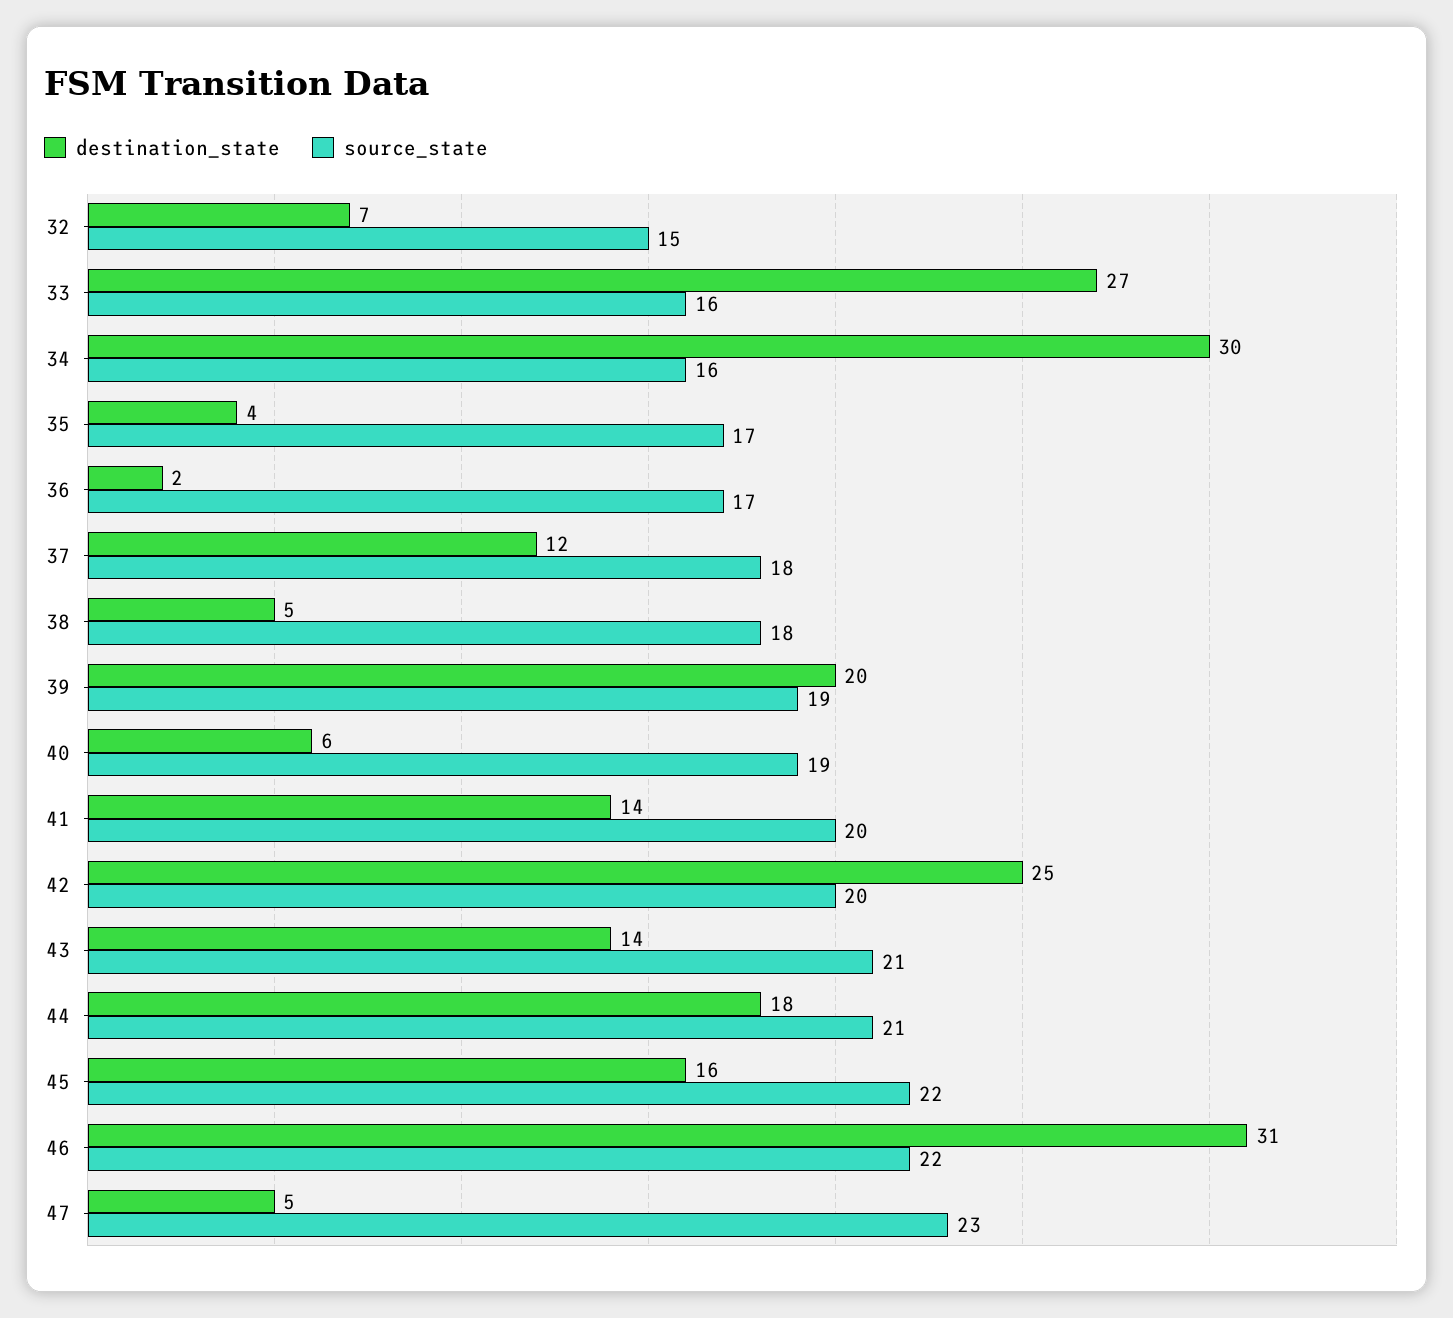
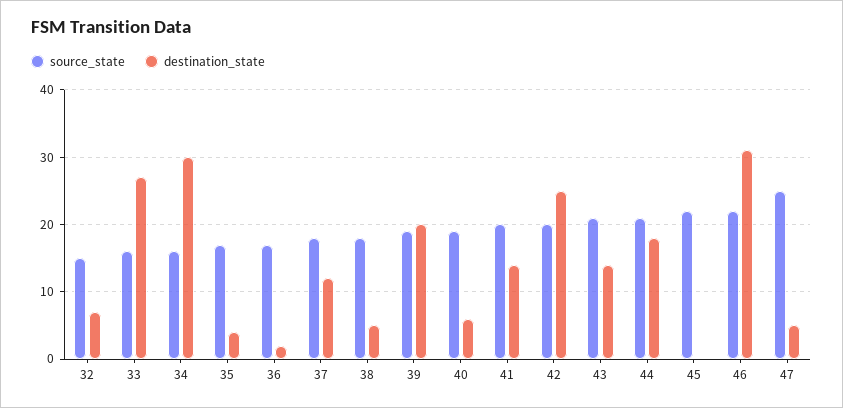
  {
    "destination_state": {
      "32": 7,
      "33": 27,
      "34": 30,
      "35": 4,
      "36": 2,
      "37": 12,
      "38": 5,
      "39": 20,
      "40": 6,
      "41": 14,
      "42": 25,
      "43": 14,
      "44": 18,
-     "45": 16,
+     "45": 0,
      "46": 31,
      "47": 5
    },
    "source_state": {
      "32": 15,
      "33": 16,
      "34": 16,
      "35": 17,
      "36": 17,
      "37": 18,
      "38": 18,
      "39": 19,
      "40": 19,
      "41": 20,
      "42": 20,
      "43": 21,
      "44": 21,
      "45": 22,
      "46": 22,
-     "47": 23
+     "47": 25
    }
  }

